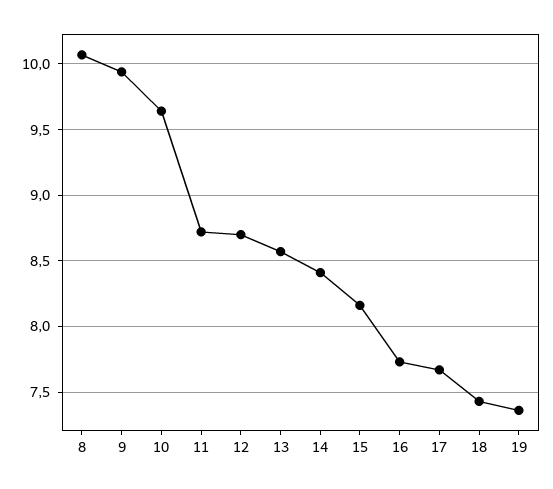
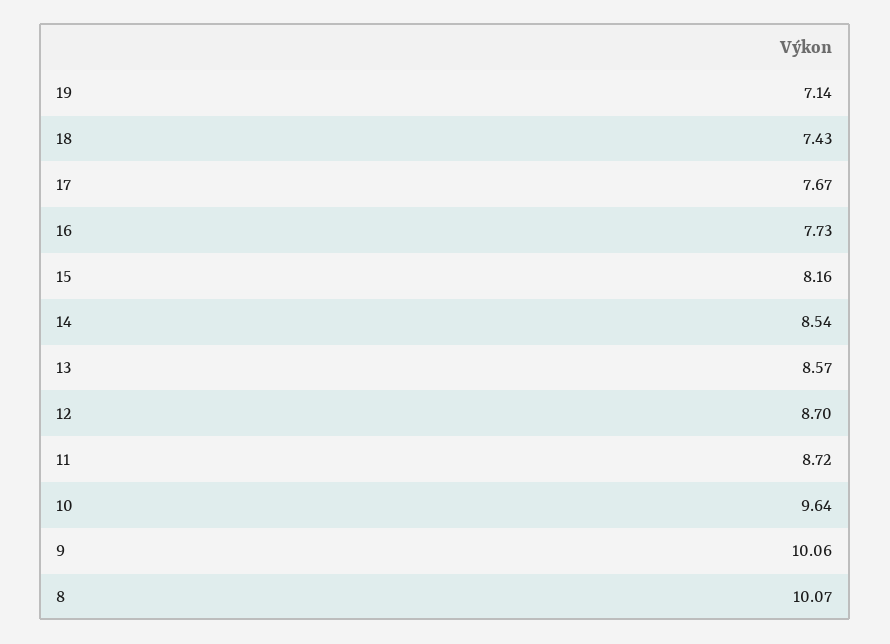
  {
    "8": 10.07,
-   "9": 9.95,
+   "9": 10.06,
    "10": 9.64,
    "11": 8.72,
    "12": 8.7,
    "13": 8.57,
-   "14": 8.4,
+   "14": 8.54,
    "15": 8.16,
    "16": 7.73,
    "17": 7.67,
    "18": 7.43,
-   "19": 7.35
+   "19": 7.14
  }

